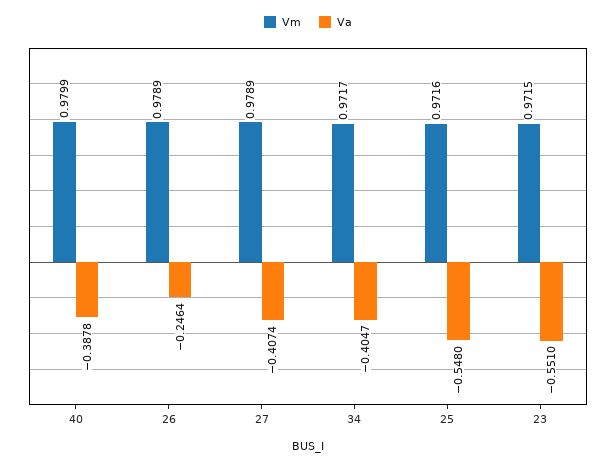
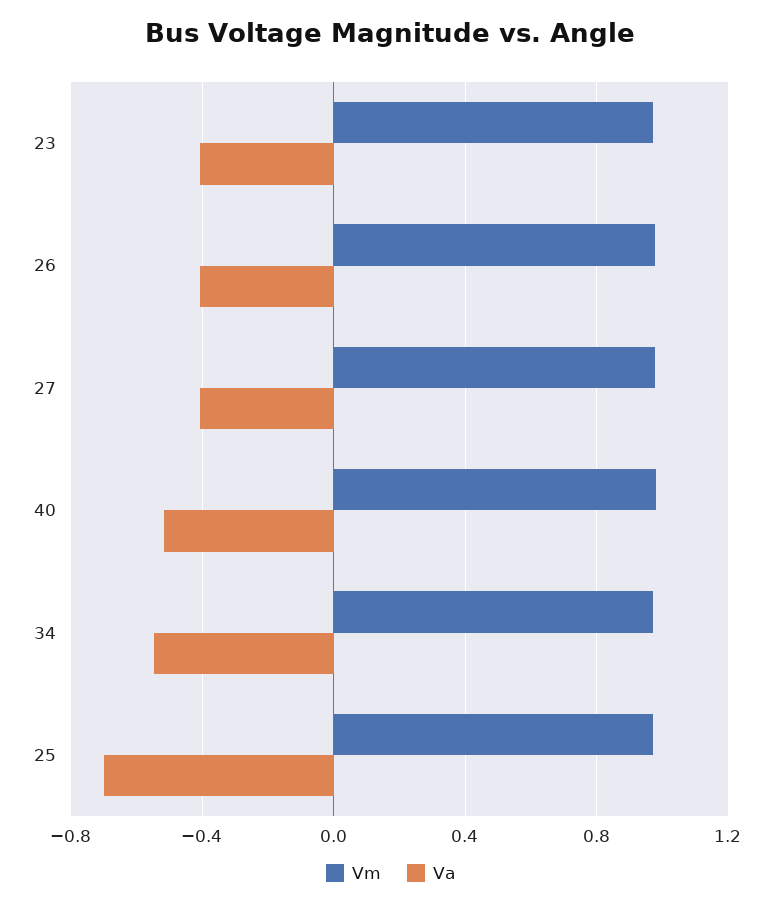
  {
    "Vm": {
      "40": 0.9799,
      "26": 0.9789,
      "27": 0.9789,
      "34": 0.9717,
      "25": 0.9716,
      "23": 0.9715
    },
    "Va": {
-     "40": -0.3878,
+     "40": -0.5,
-     "26": -0.2464,
+     "26": -0.4,
      "27": -0.4074,
-     "34": -0.4047,
+     "34": -0.55,
-     "25": -0.548,
+     "25": -0.7,
-     "23": -0.551
+     "23": -0.4
    }
  }

